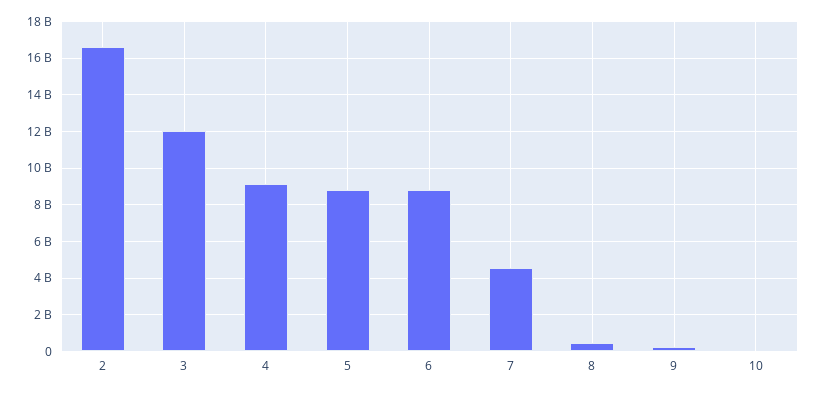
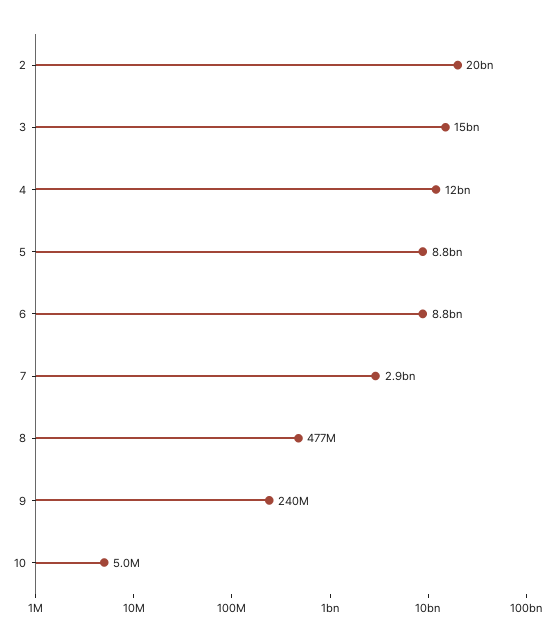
  {
-   "2": 16500000000,
+   "2": 20000000000,
-   "3": 12000000000,
+   "3": 15000000000,
-   "4": 9000000000,
+   "4": 12000000000,
    "5": 8800000000,
    "6": 8800000000,
-   "7": 4500000000,
+   "7": 2900000000,
    "8": 477000000,
    "9": 240000000,
    "10": 5000000
  }

